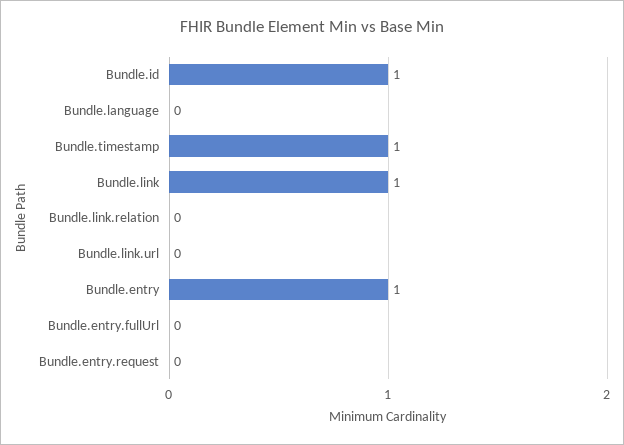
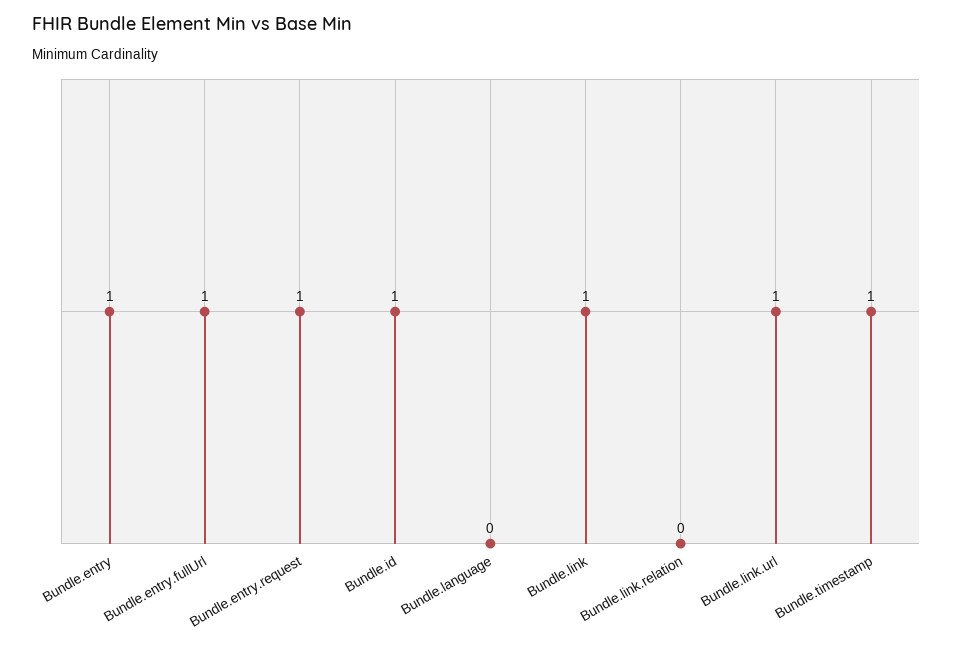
  {
    "Bundle.id": 1,
    "Bundle.language": 0,
    "Bundle.timestamp": 1,
    "Bundle.link": 1,
    "Bundle.link.relation": 0,
-   "Bundle.link.url": 0,
+   "Bundle.link.url": 1,
    "Bundle.entry": 1,
-   "Bundle.entry.fullUrl": 0,
+   "Bundle.entry.fullUrl": 1,
-   "Bundle.entry.request": 0
+   "Bundle.entry.request": 1
  }

